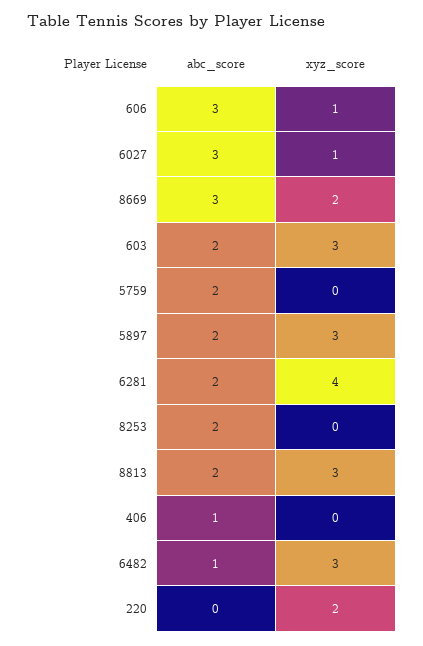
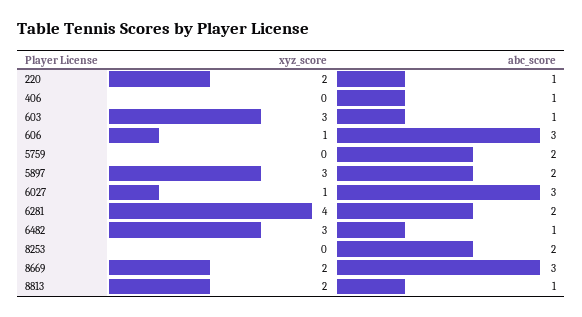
  {
    "abc_score": {
      "606": 3,
      "6027": 3,
      "8669": 3,
-     "603": 2,
+     "603": 1,
      "5759": 2,
      "5897": 2,
      "6281": 2,
      "8253": 2,
-     "8813": 2,
+     "8813": 1,
      "406": 1,
      "6482": 1,
-     "220": 0
+     "220": 1
    },
    "xyz_score": {
      "606": 1,
      "6027": 1,
      "8669": 2,
      "603": 3,
      "5759": 0,
      "5897": 3,
      "6281": 4,
      "8253": 0,
-     "8813": 3,
+     "8813": 2,
      "406": 0,
      "6482": 3,
      "220": 2
    }
  }

